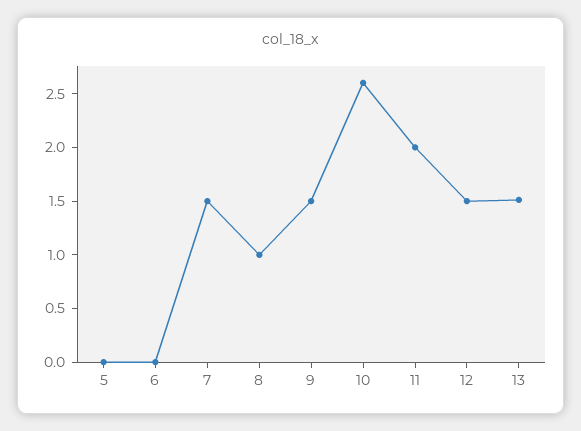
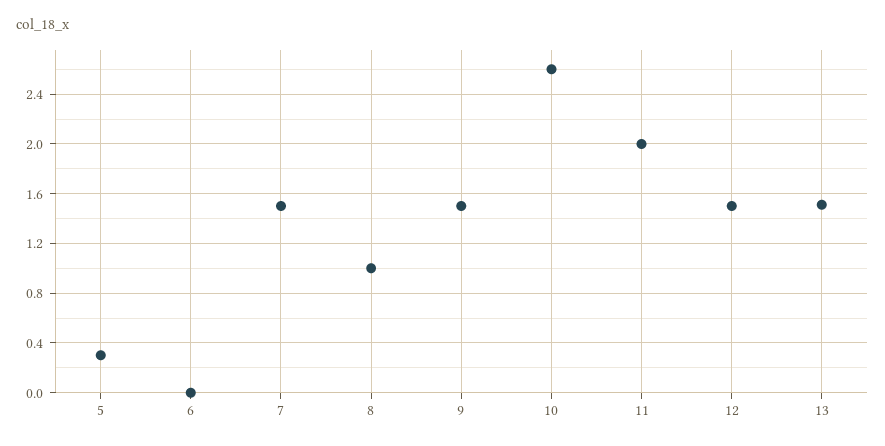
  {
-   "5": 0,
+   "5": 0.3,
    "6": 0,
    "7": 1.5,
    "8": 1,
    "9": 1.5,
    "10": 2.6,
    "11": 2,
    "12": 1.5,
    "13": 1.5
  }

